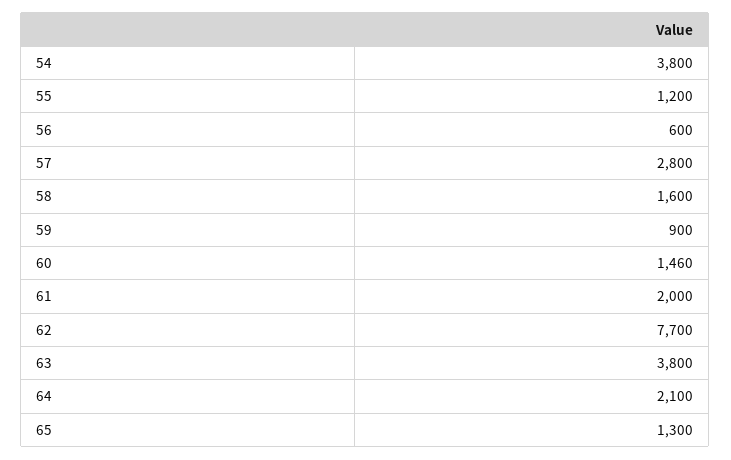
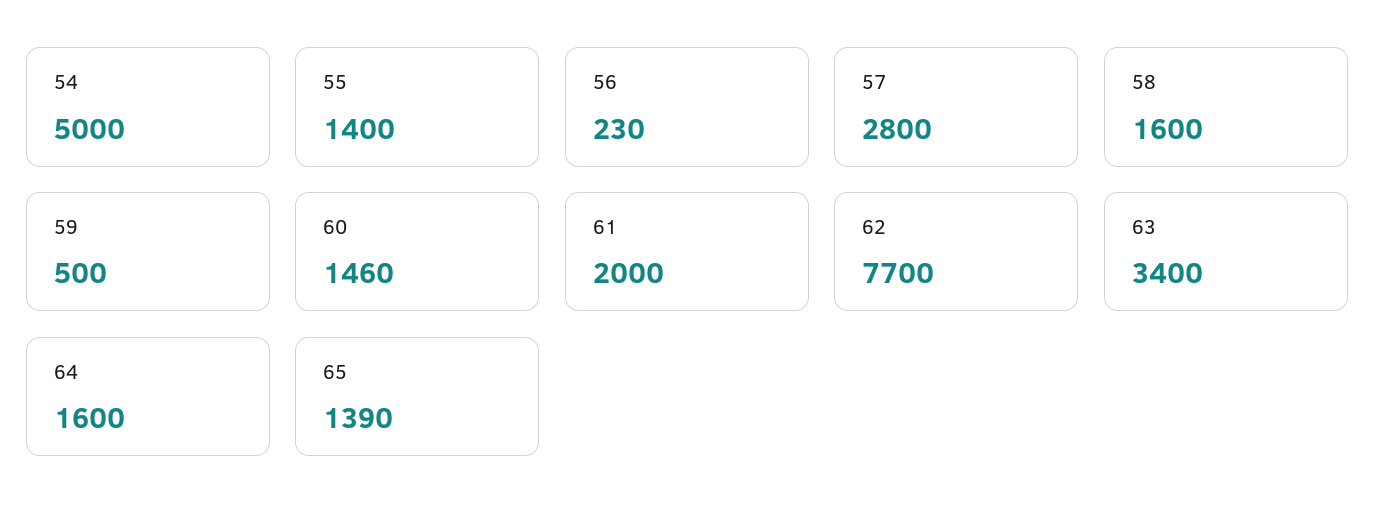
  {
-   "54": 3800,
+   "54": 5000,
-   "55": 1200,
+   "55": 1400,
-   "56": 600,
+   "56": 230,
    "57": 2800,
    "58": 1600,
-   "59": 900,
+   "59": 500,
    "60": 1460,
    "61": 2000,
    "62": 7700,
-   "63": 3800,
+   "63": 3400,
-   "64": 2100,
+   "64": 1600,
-   "65": 1300
+   "65": 1390
  }

